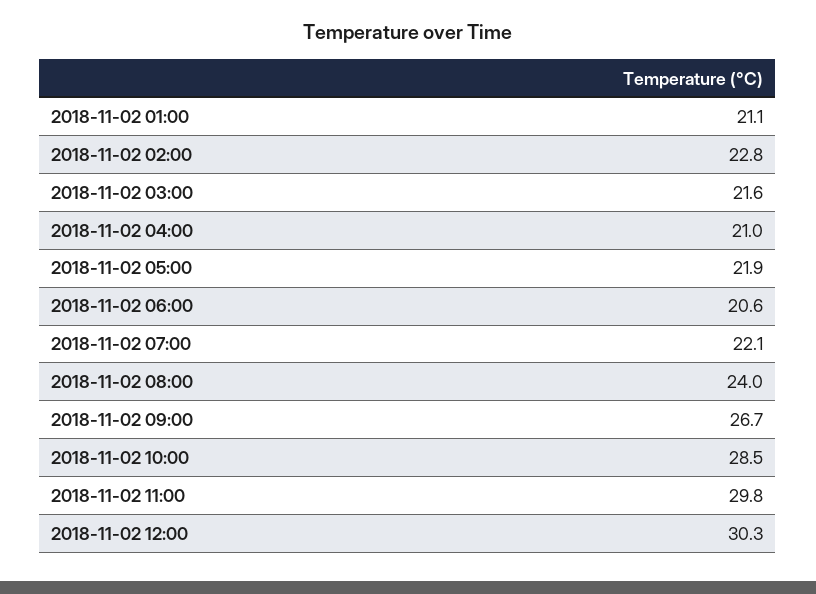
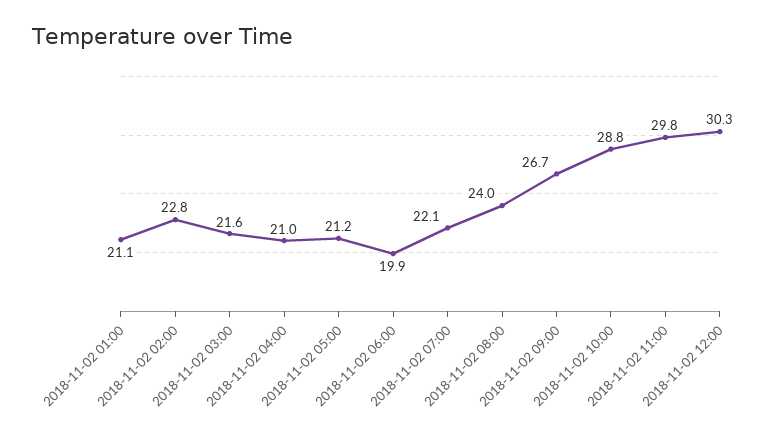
  {
    "2018-11-02 01:00": 21.1,
    "2018-11-02 02:00": 22.8,
    "2018-11-02 03:00": 21.6,
    "2018-11-02 04:00": 21,
-   "2018-11-02 05:00": 21.9,
+   "2018-11-02 05:00": 21.2,
-   "2018-11-02 06:00": 20.6,
+   "2018-11-02 06:00": 19.9,
    "2018-11-02 07:00": 22.1,
    "2018-11-02 08:00": 24,
    "2018-11-02 09:00": 26.7,
-   "2018-11-02 10:00": 28.5,
+   "2018-11-02 10:00": 28.8,
    "2018-11-02 11:00": 29.8,
    "2018-11-02 12:00": 30.3
  }

